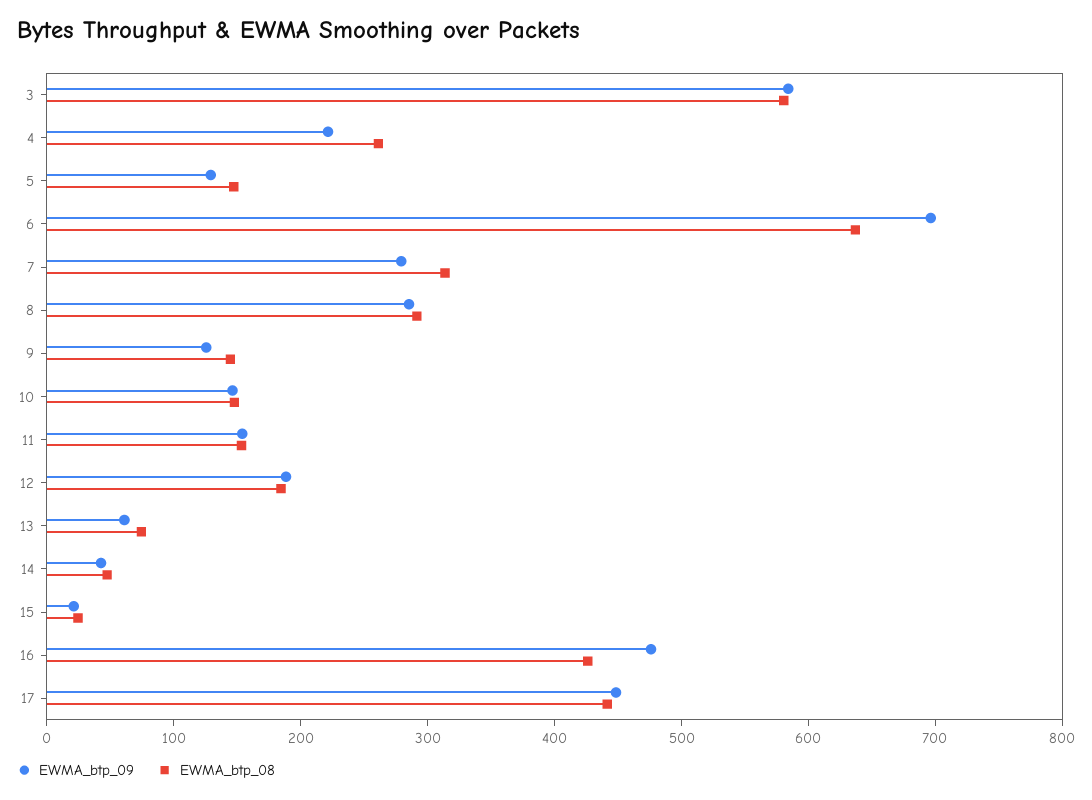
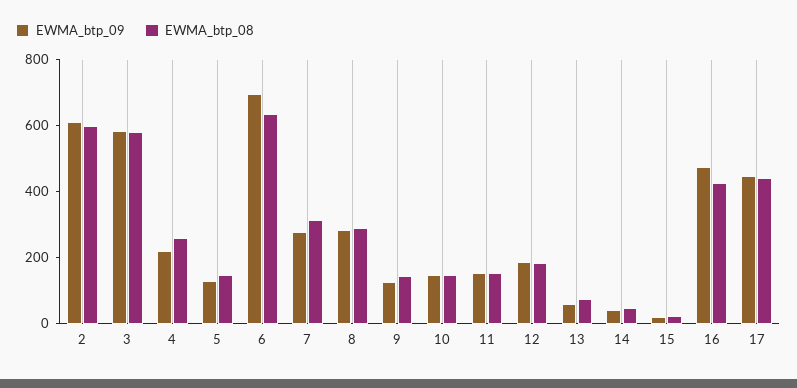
  {
    "EWMA_btp_09": {
      "3": 580,
      "4": 220,
      "5": 120,
      "6": 700,
      "7": 280,
      "8": 280,
      "9": 120,
      "10": 140,
      "11": 160,
      "12": 180,
      "13": 60,
      "14": 40,
      "15": 20,
      "16": 480,
-     "17": 440
+     "17": 440,
+     "2": 600
    },
    "EWMA_btp_08": {
      "3": 580,
      "4": 260,
      "5": 140,
      "6": 640,
      "7": 320,
      "8": 300,
      "9": 140,
      "10": 140,
      "11": 160,
      "12": 180,
      "13": 80,
      "14": 40,
      "15": 20,
      "16": 420,
-     "17": 440
+     "17": 440,
+     "2": 600
    }
  }

